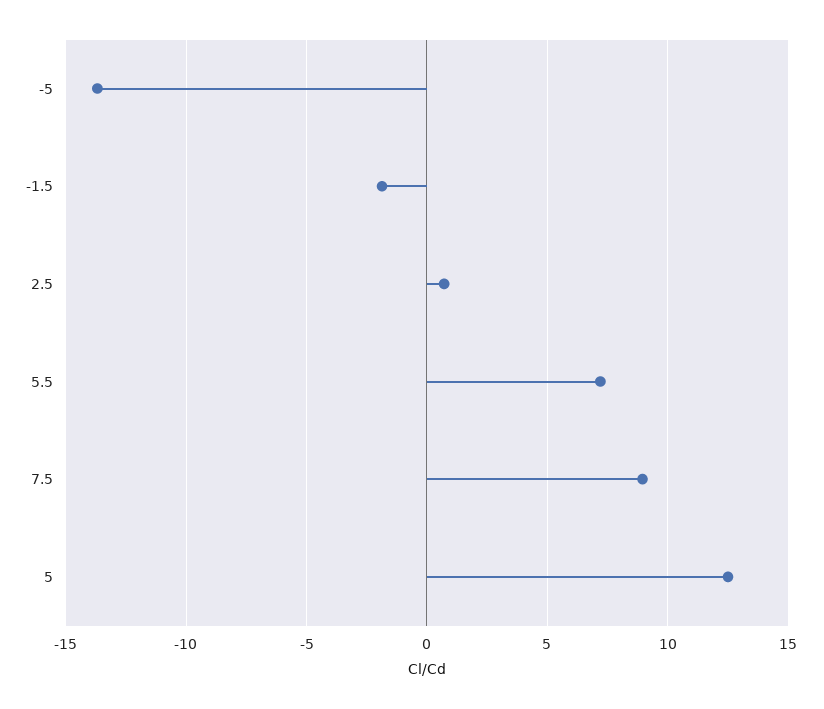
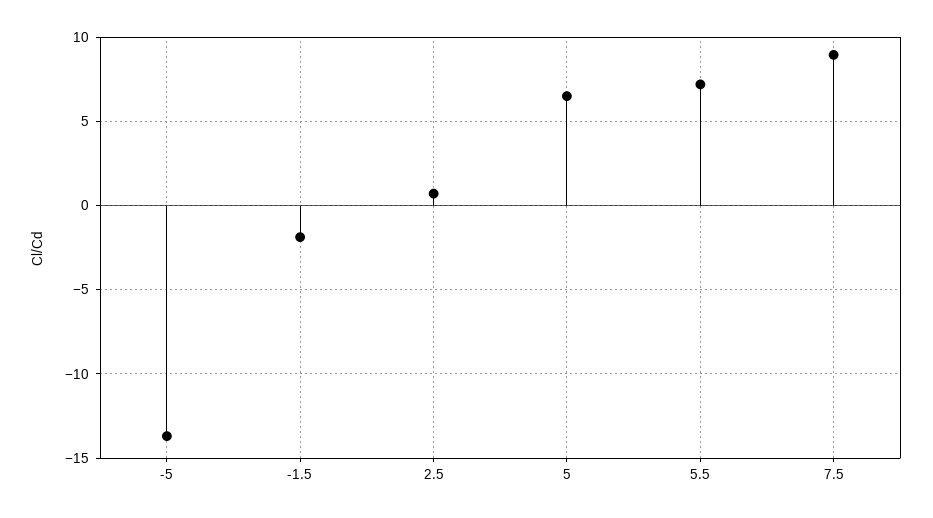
  {
    "-5": -13.5,
    "-1.5": -2,
    "2.5": 0.5,
    "5.5": 7,
    "7.5": 9,
-   "5": 12.5
+   "5": 6.5
  }

